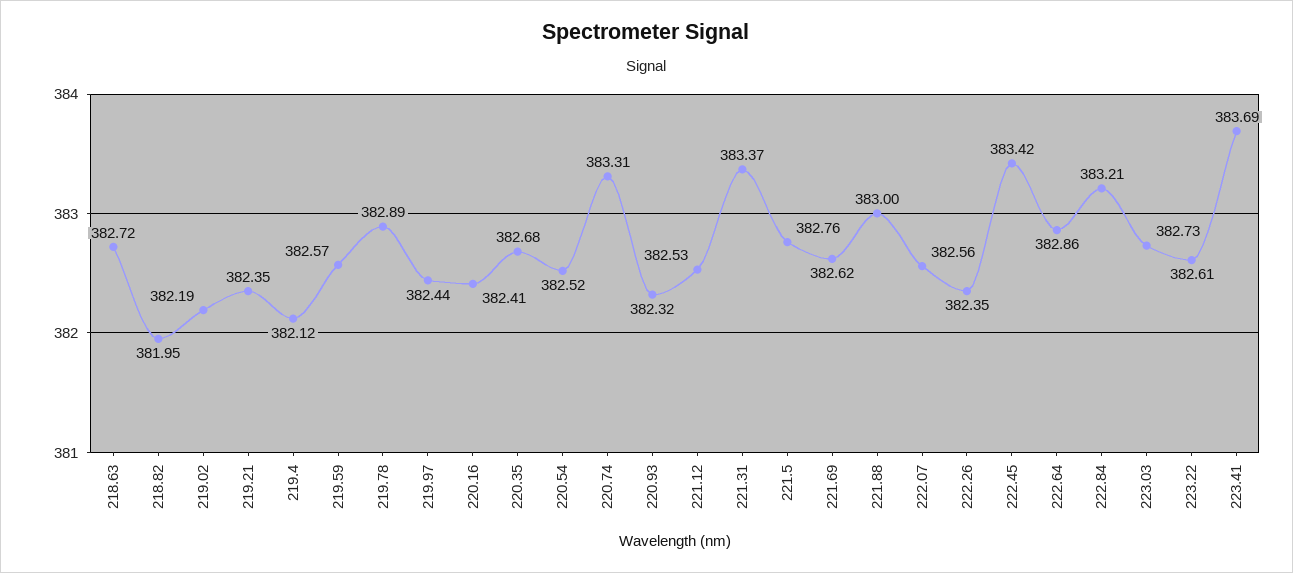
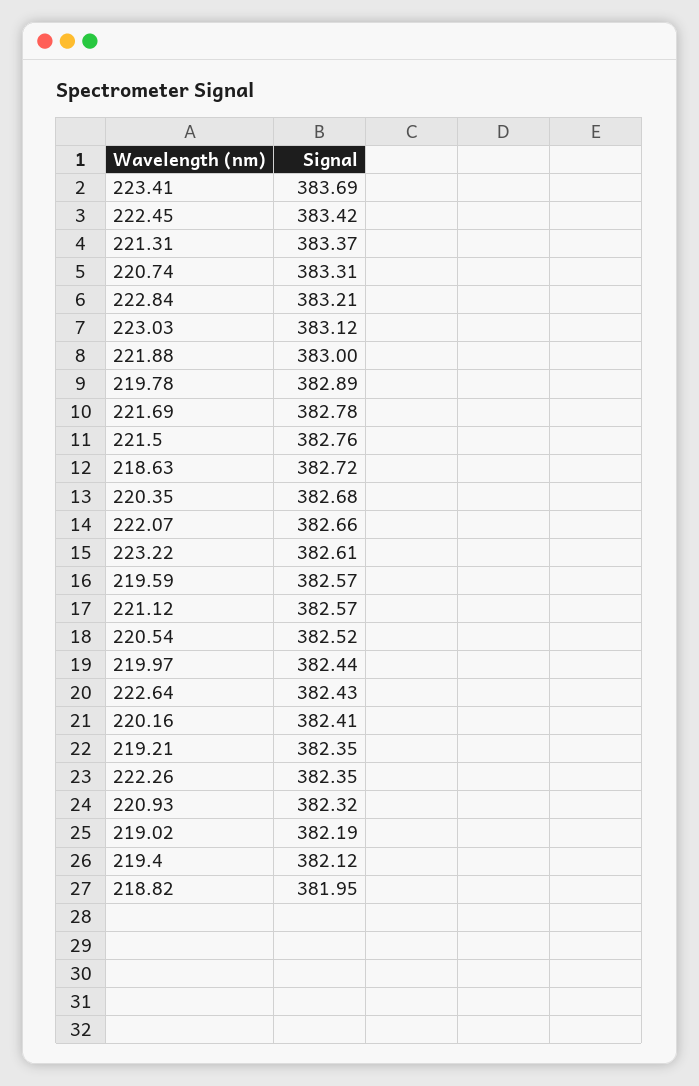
  {
    "218.63": 382.72,
    "218.82": 381.95,
    "219.02": 382.19,
    "219.21": 382.35,
    "219.4": 382.12,
    "219.59": 382.57,
    "219.78": 382.89,
    "219.97": 382.44,
    "220.16": 382.41,
    "220.35": 382.68,
    "220.54": 382.52,
    "220.74": 383.31,
    "220.93": 382.32,
-   "221.12": 382.53,
+   "221.12": 382.57,
    "221.31": 383.37,
    "221.5": 382.76,
-   "221.69": 382.62,
+   "221.69": 382.78,
    "221.88": 383,
-   "222.07": 382.56,
+   "222.07": 382.66,
    "222.26": 382.35,
    "222.45": 383.42,
-   "222.64": 382.86,
+   "222.64": 382.43,
    "222.84": 383.21,
-   "223.03": 382.73,
+   "223.03": 383.12,
    "223.22": 382.61,
    "223.41": 383.69
  }

